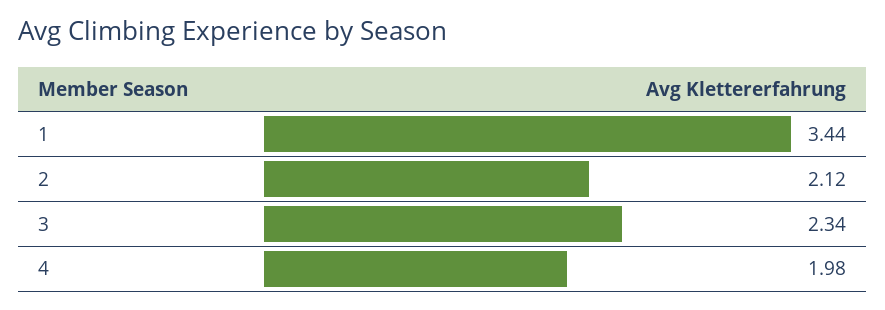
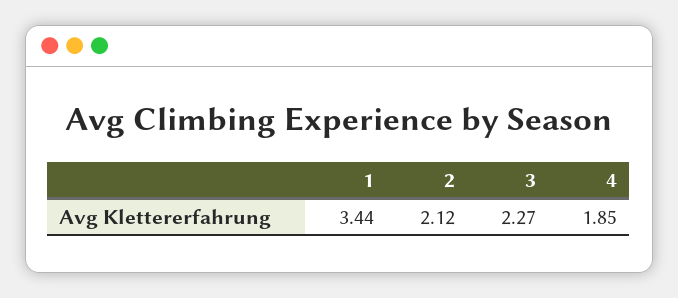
  {
    "1": 3.44,
    "2": 2.12,
-   "3": 2.34,
+   "3": 2.27,
-   "4": 1.98
+   "4": 1.85
  }

